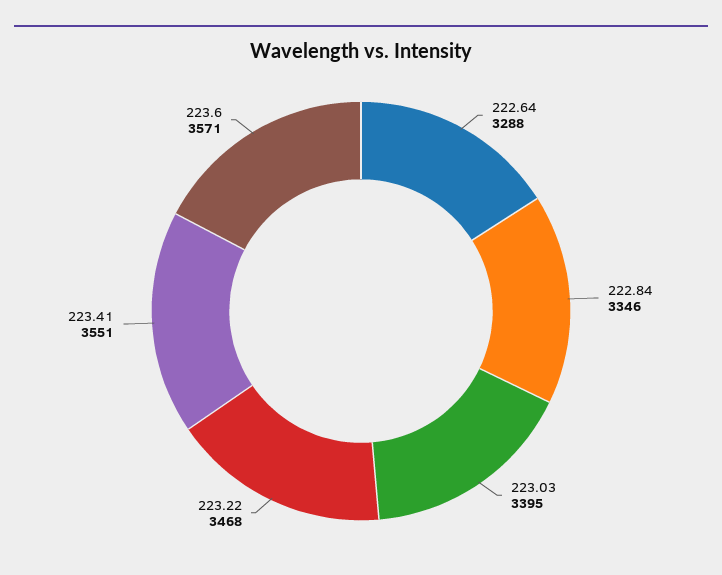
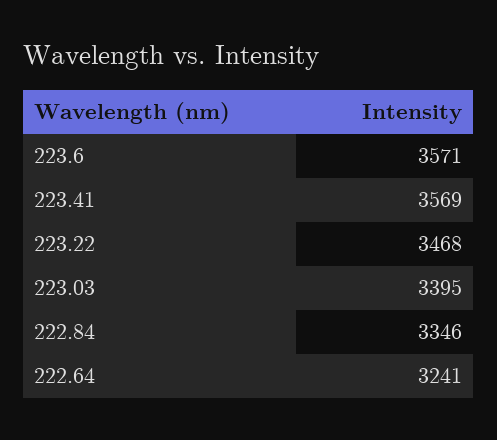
  {
-   "222.64": 3288,
+   "222.64": 3241,
    "222.84": 3346,
    "223.03": 3395,
    "223.22": 3468,
-   "223.41": 3551,
+   "223.41": 3569,
    "223.6": 3571
  }

